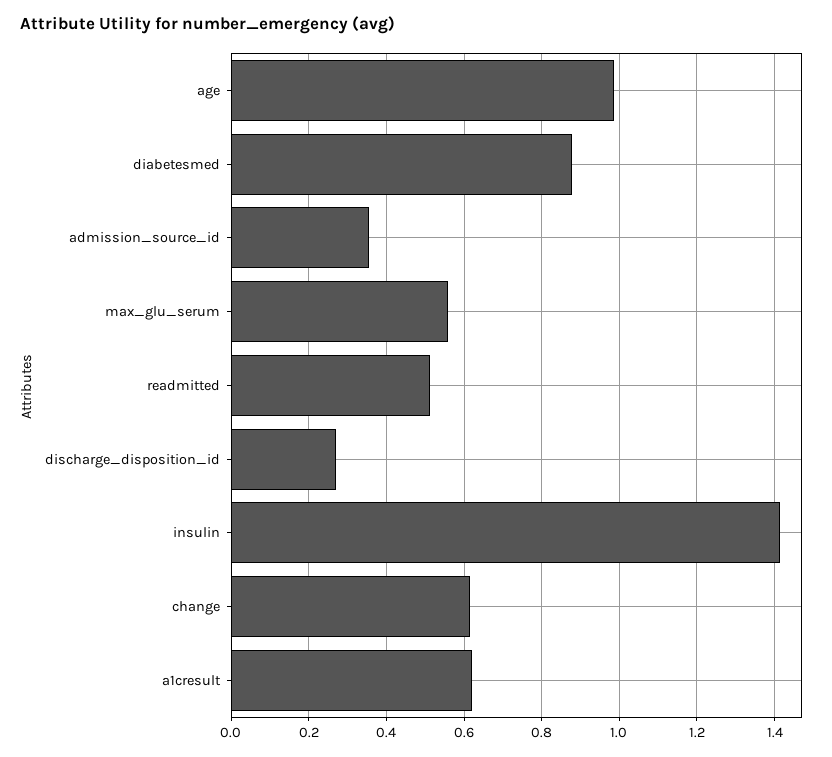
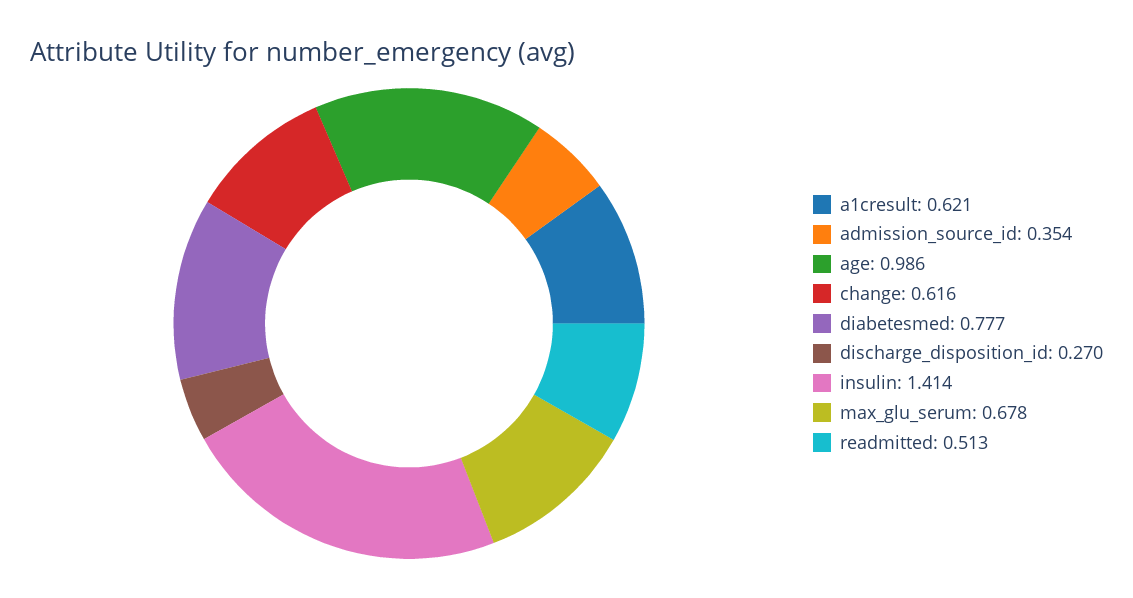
  {
    "age": 0.986,
-   "diabetesmed": 0.88,
+   "diabetesmed": 0.777,
    "admission_source_id": 0.354,
-   "max_glu_serum": 0.56,
+   "max_glu_serum": 0.678,
    "readmitted": 0.513,
    "discharge_disposition_id": 0.27,
    "insulin": 1.414,
    "change": 0.616,
    "a1cresult": 0.621
  }

